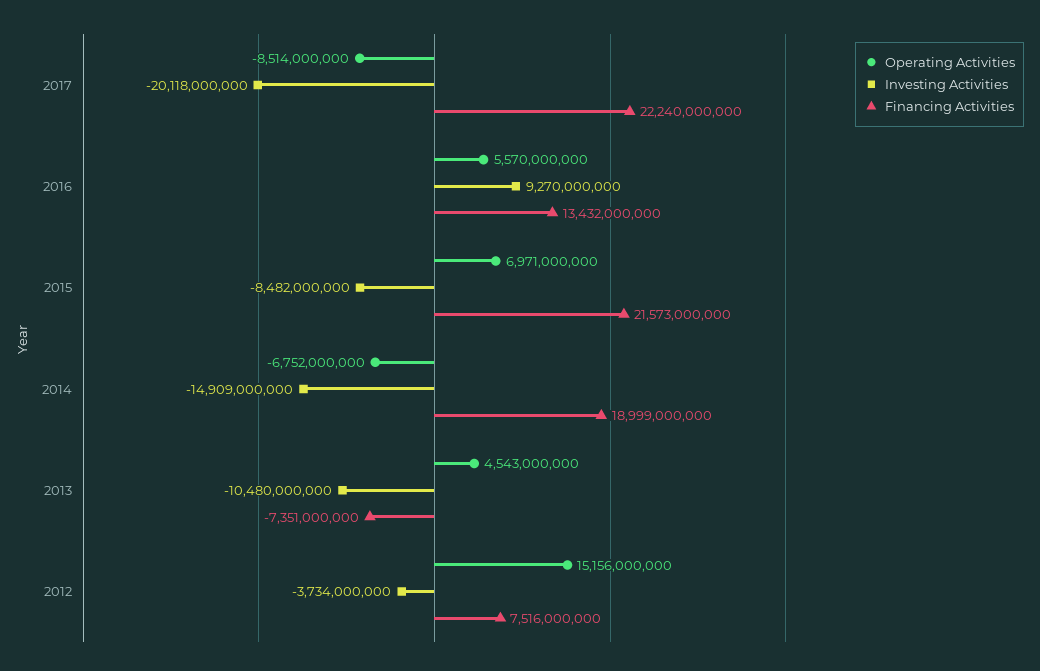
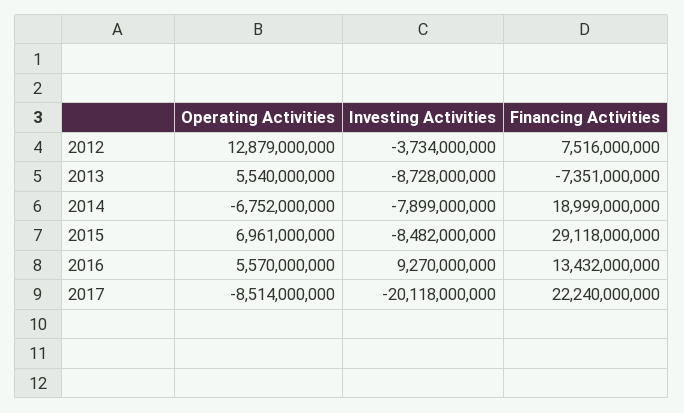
  {
    "Operating Activities": {
      "2017": -8514000000,
      "2016": 5570000000,
-     "2015": 6971000000,
+     "2015": 6961000000,
      "2014": -6752000000,
-     "2013": 4543000000,
+     "2013": 5540000000,
-     "2012": 15156000000
+     "2012": 12879000000
    },
    "Investing Activities": {
      "2017": -20118000000,
      "2016": 9270000000,
      "2015": -8482000000,
-     "2014": -14909000000,
+     "2014": -7899000000,
-     "2013": -10480000000,
+     "2013": -8728000000,
      "2012": -3734000000
    },
    "Financing Activities": {
      "2017": 22240000000,
      "2016": 13432000000,
-     "2015": 21573000000,
+     "2015": 29118000000,
      "2014": 18999000000,
      "2013": -7351000000,
      "2012": 7516000000
    }
  }

